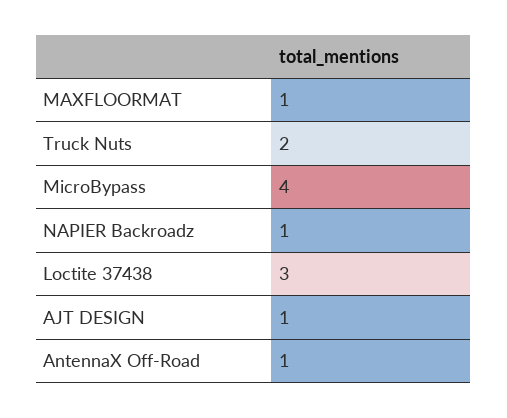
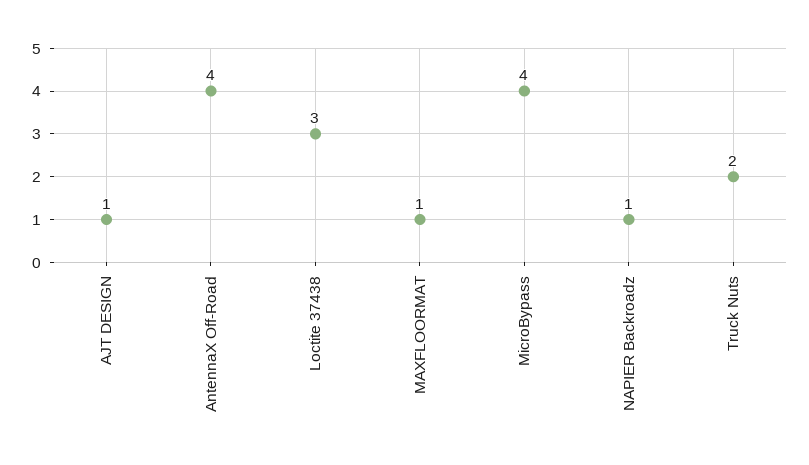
  {
    "MAXFLOORMAT": 1,
    "Truck Nuts": 2,
    "MicroBypass": 4,
    "NAPIER Backroadz": 1,
    "Loctite 37438": 3,
    "AJT DESIGN": 1,
-   "AntennaX Off-Road": 1
+   "AntennaX Off-Road": 4
  }

